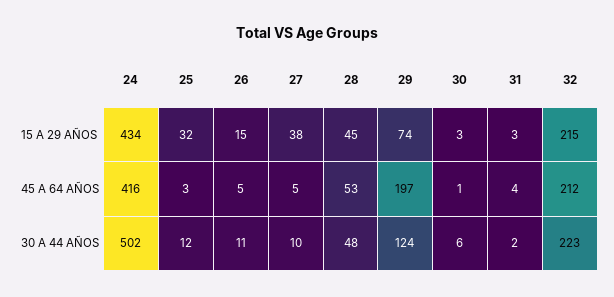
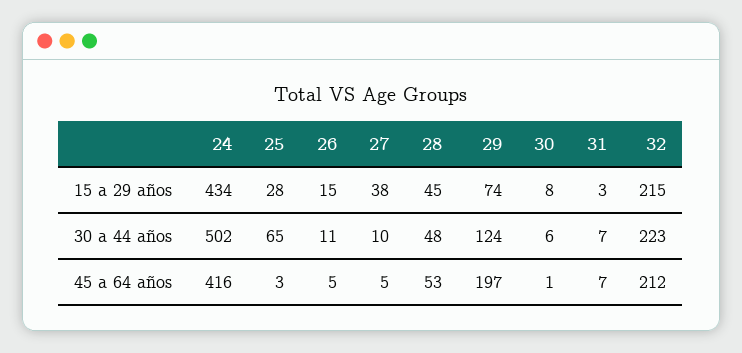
  {
    "24": {
      "15 A 29 AÑOS": 434,
      "45 A 64 AÑOS": 416,
      "30 A 44 AÑOS": 502
    },
    "25": {
-     "15 A 29 AÑOS": 32,
+     "15 A 29 AÑOS": 28,
      "45 A 64 AÑOS": 3,
-     "30 A 44 AÑOS": 12
+     "30 A 44 AÑOS": 65
    },
    "26": {
      "15 A 29 AÑOS": 15,
      "45 A 64 AÑOS": 5,
      "30 A 44 AÑOS": 11
    },
    "27": {
      "15 A 29 AÑOS": 38,
      "45 A 64 AÑOS": 5,
      "30 A 44 AÑOS": 10
    },
    "28": {
      "15 A 29 AÑOS": 45,
      "45 A 64 AÑOS": 53,
      "30 A 44 AÑOS": 48
    },
    "29": {
      "15 A 29 AÑOS": 74,
      "45 A 64 AÑOS": 197,
      "30 A 44 AÑOS": 124
    },
    "30": {
-     "15 A 29 AÑOS": 3,
+     "15 A 29 AÑOS": 8,
      "45 A 64 AÑOS": 1,
      "30 A 44 AÑOS": 6
    },
    "31": {
      "15 A 29 AÑOS": 3,
-     "45 A 64 AÑOS": 4,
+     "45 A 64 AÑOS": 7,
-     "30 A 44 AÑOS": 2
+     "30 A 44 AÑOS": 7
    },
    "32": {
      "15 A 29 AÑOS": 215,
      "45 A 64 AÑOS": 212,
      "30 A 44 AÑOS": 223
    }
  }

